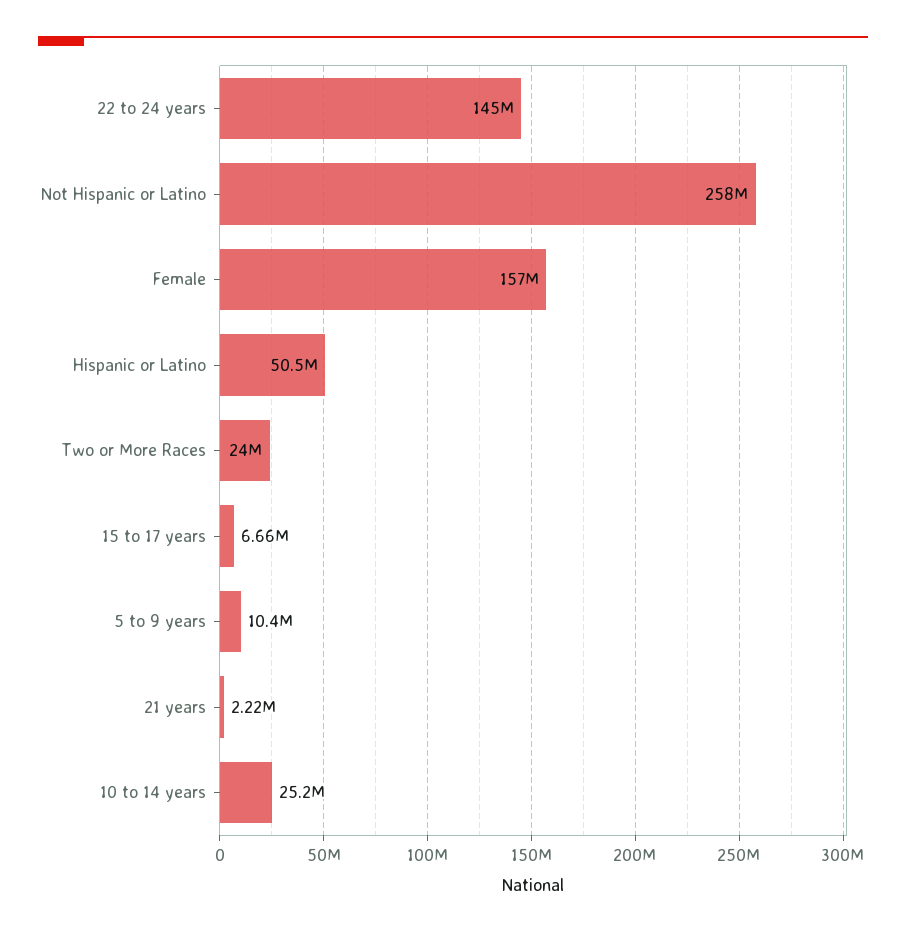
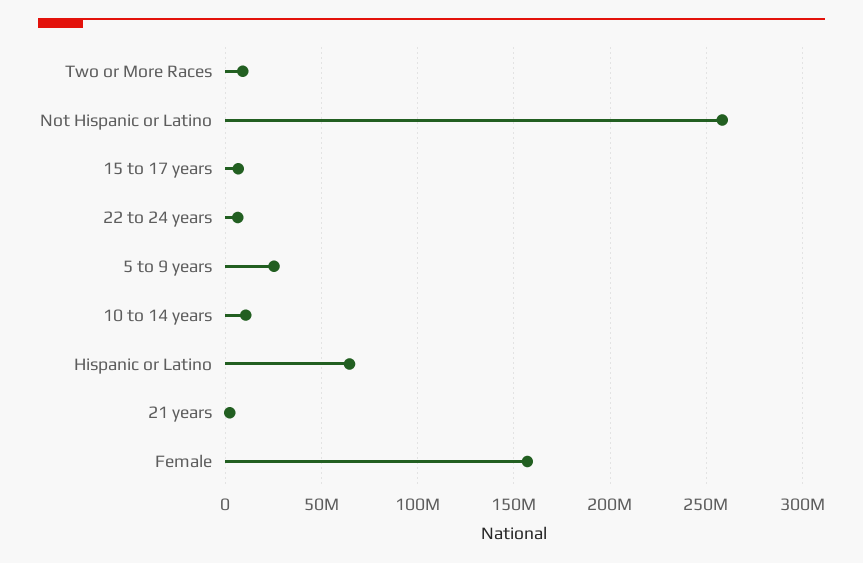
  {
-   "22 to 24 years": 145000000,
+   "22 to 24 years": 5000000,
    "Not Hispanic or Latino": 258000000,
    "Female": 157000000,
-   "Hispanic or Latino": 50500000,
+   "Hispanic or Latino": 65000000,
-   "Two or More Races": 24000000,
+   "Two or More Races": 10000000,
    "15 to 17 years": 6660000,
-   "5 to 9 years": 10400000,
+   "5 to 9 years": 25000000,
    "21 years": 2220000,
-   "10 to 14 years": 25200000
+   "10 to 14 years": 10000000
  }

